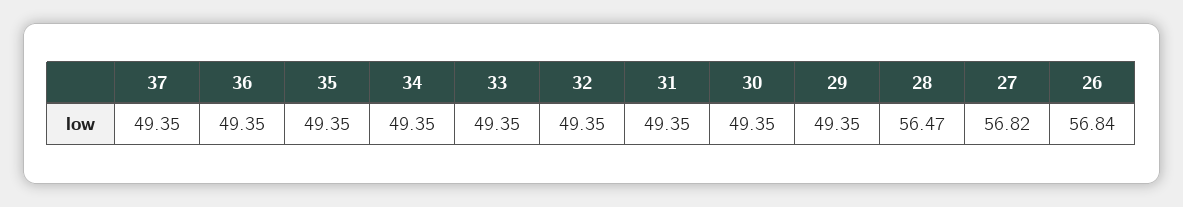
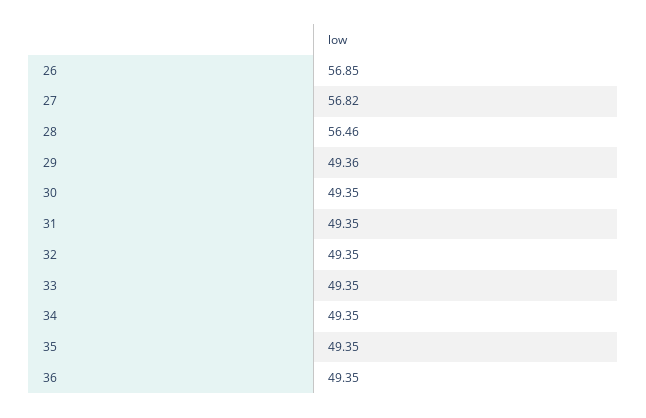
  {
-   "37": 49.35,
    "36": 49.35,
    "35": 49.35,
    "34": 49.35,
    "33": 49.35,
    "32": 49.35,
    "31": 49.35,
    "30": 49.35,
-   "29": 49.35,
+   "29": 49.36,
-   "28": 56.47,
+   "28": 56.46,
    "27": 56.82,
-   "26": 56.84
+   "26": 56.85
  }

